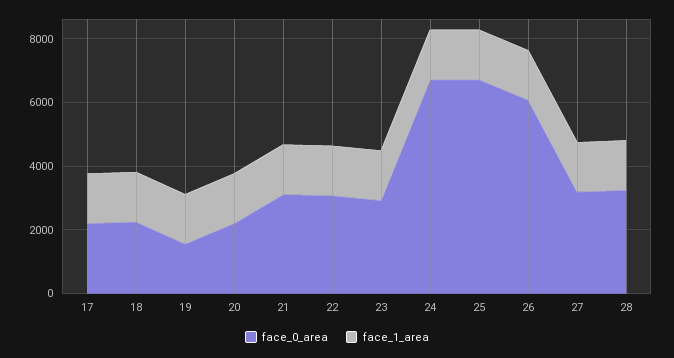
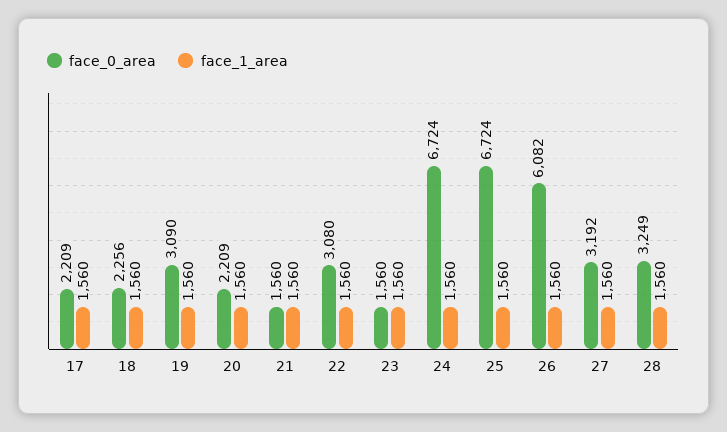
  {
    "face_0_area": {
      "17": 2209,
      "18": 2256,
-     "19": 1500,
+     "19": 3090,
      "20": 2209,
-     "21": 3000,
+     "21": 1560,
      "22": 3080,
-     "23": 3000,
+     "23": 1560,
      "24": 6724,
      "25": 6724,
      "26": 6082,
      "27": 3192,
      "28": 3249
    },
    "face_1_area": {
      "17": 1560,
      "18": 1560,
      "19": 1560,
      "20": 1560,
      "21": 1560,
      "22": 1560,
      "23": 1560,
      "24": 1560,
      "25": 1560,
      "26": 1560,
      "27": 1560,
      "28": 1560
    }
  }

